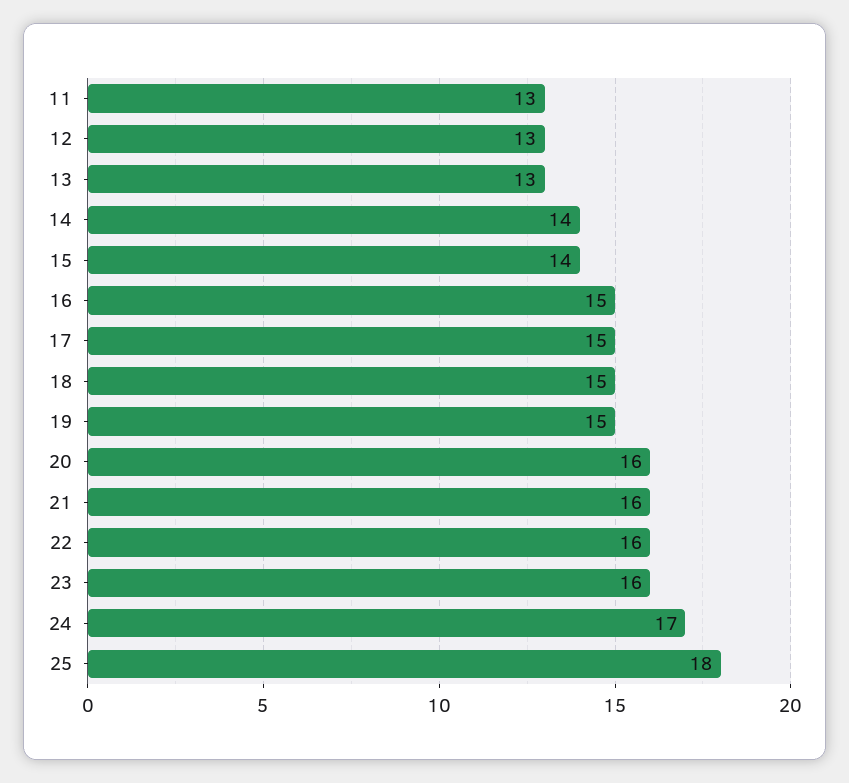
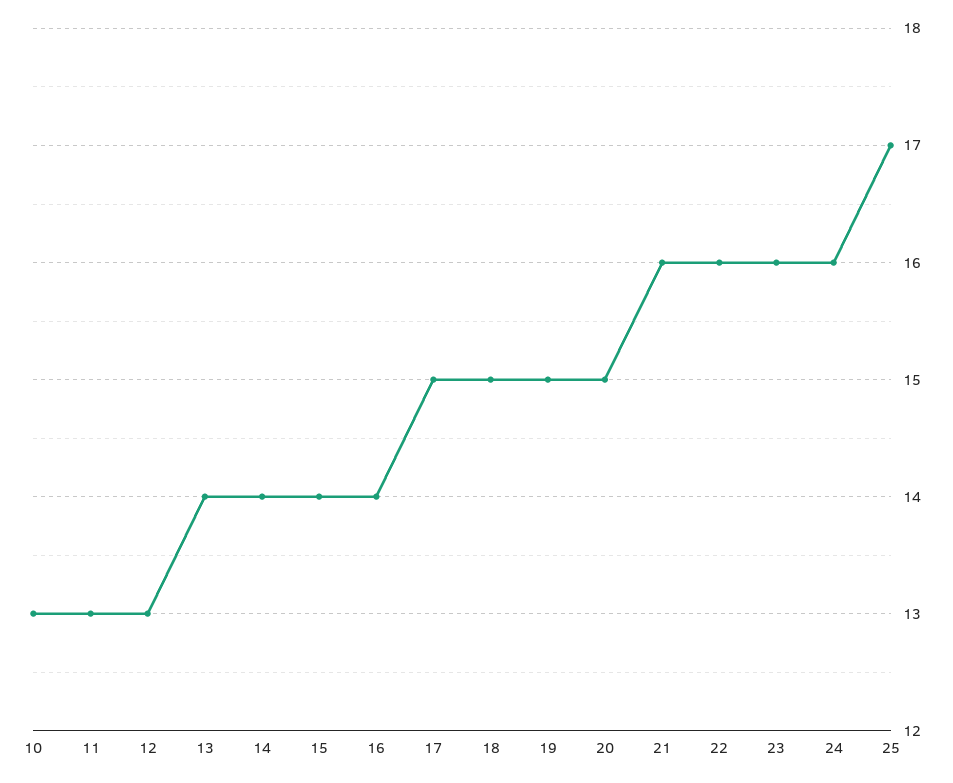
  {
    "11": 13,
    "12": 13,
-   "13": 13,
+   "13": 14,
    "14": 14,
    "15": 14,
-   "16": 15,
+   "16": 14,
    "17": 15,
    "18": 15,
    "19": 15,
-   "20": 16,
+   "20": 15,
    "21": 16,
    "22": 16,
    "23": 16,
-   "24": 17,
+   "24": 16,
-   "25": 18
+   "25": 17,
+   "10": 13
  }

